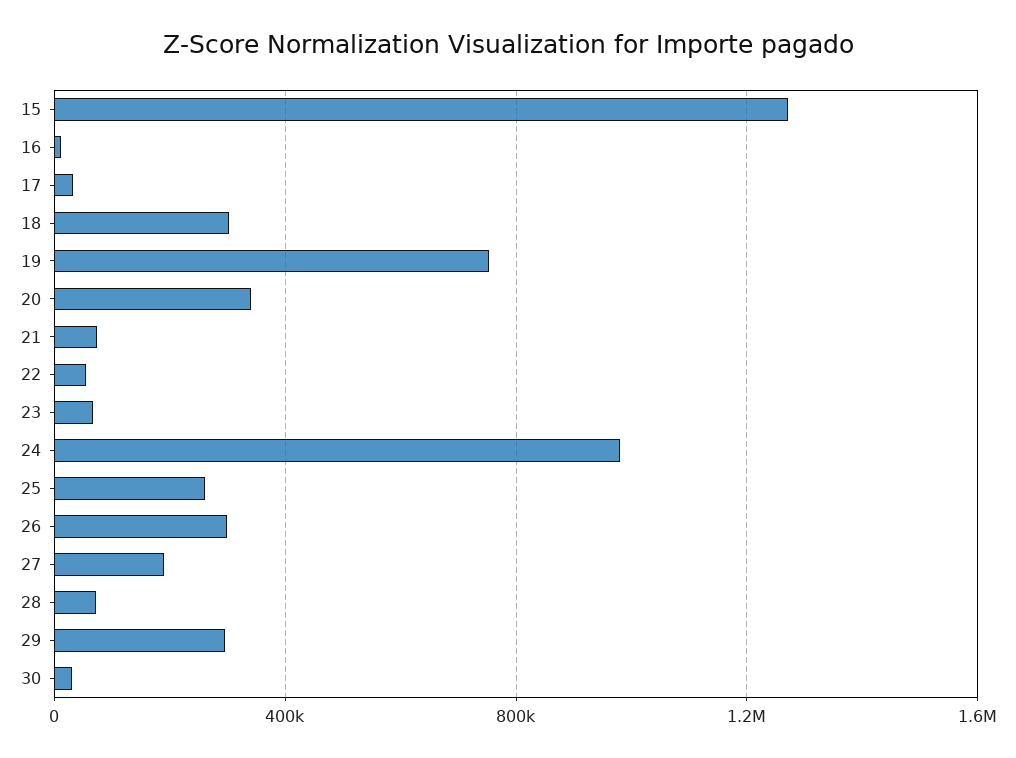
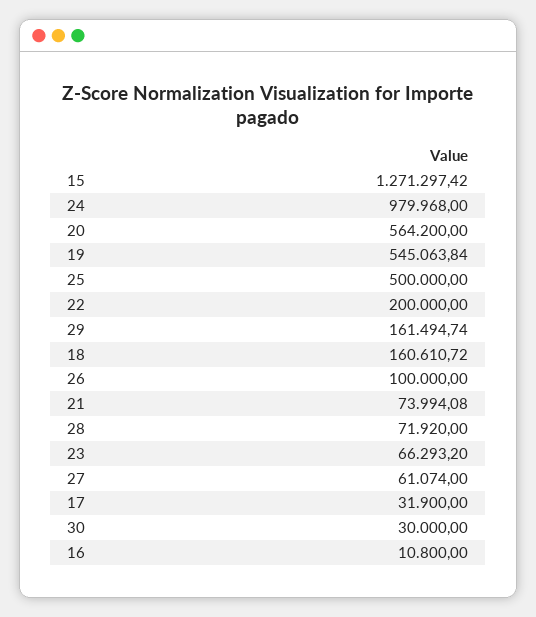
  {
    "15": 1271297.42,
    "16": 10800,
    "17": 31900,
-   "18": 300000,
+   "18": 160610.72,
-   "19": 750000,
+   "19": 545063.84,
-   "20": 350000,
+   "20": 564200,
    "21": 73994.08,
-   "22": 50000,
+   "22": 200000,
    "23": 66293.2,
    "24": 979968,
-   "25": 250000,
+   "25": 500000,
-   "26": 300000,
+   "26": 100000,
-   "27": 200000,
+   "27": 61074,
    "28": 71920,
-   "29": 300000,
+   "29": 161494.74,
    "30": 30000
  }

